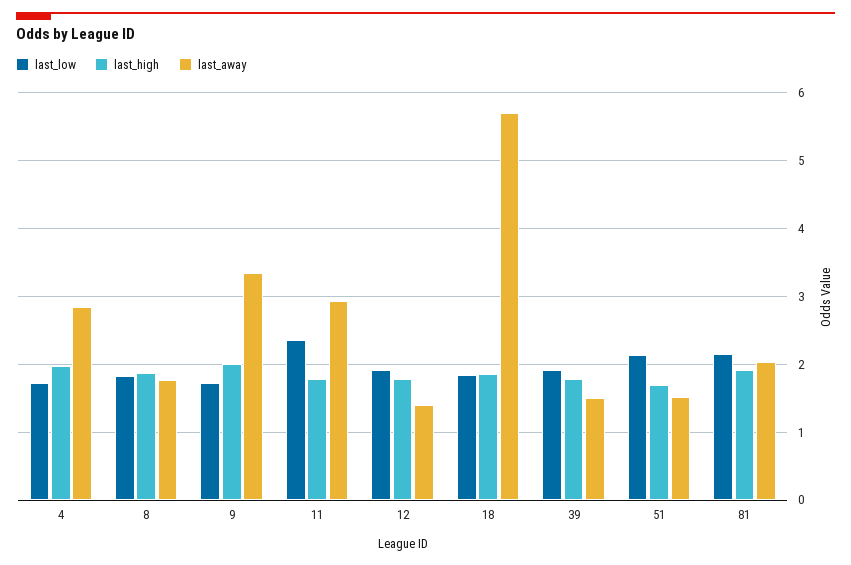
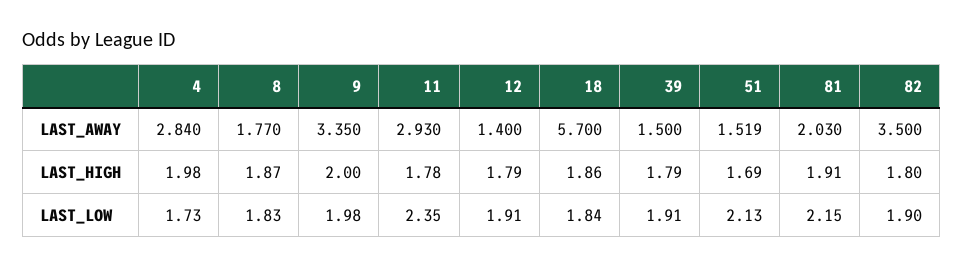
  {
    "last_low": {
      "4": 1.73,
      "8": 1.83,
-     "9": 1.7,
+     "9": 1.98,
      "11": 2.35,
      "12": 1.91,
      "18": 1.84,
      "39": 1.91,
      "51": 2.13,
-     "81": 2.15
+     "81": 2.15,
+     "82": 1.9
    },
    "last_high": {
      "4": 1.98,
      "8": 1.87,
      "9": 2,
      "11": 1.78,
      "12": 1.79,
      "18": 1.86,
      "39": 1.79,
      "51": 1.69,
-     "81": 1.91
+     "81": 1.91,
+     "82": 1.8
    },
    "last_away": {
      "4": 2.84,
      "8": 1.77,
      "9": 3.35,
      "11": 2.93,
      "12": 1.4,
      "18": 5.7,
      "39": 1.5,
      "51": 1.519,
-     "81": 2.03
+     "81": 2.03,
+     "82": 3.5
    }
  }

